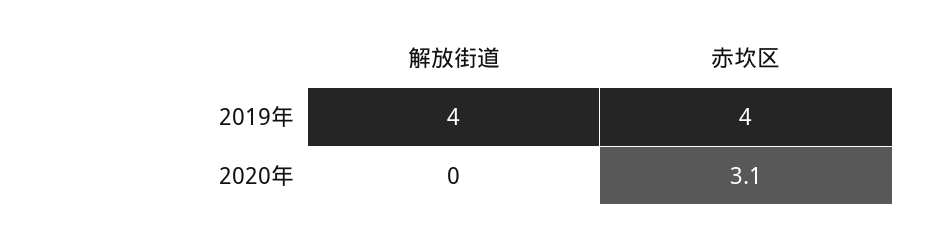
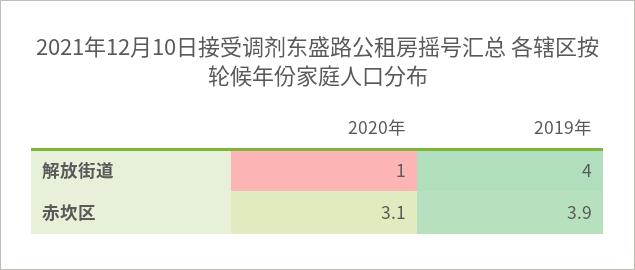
  {
    "解放街道": {
      "2019年": 4,
-     "2020年": 0
+     "2020年": 1
    },
    "赤坎区": {
-     "2019年": 4,
+     "2019年": 3.9,
      "2020年": 3.1
    }
  }

